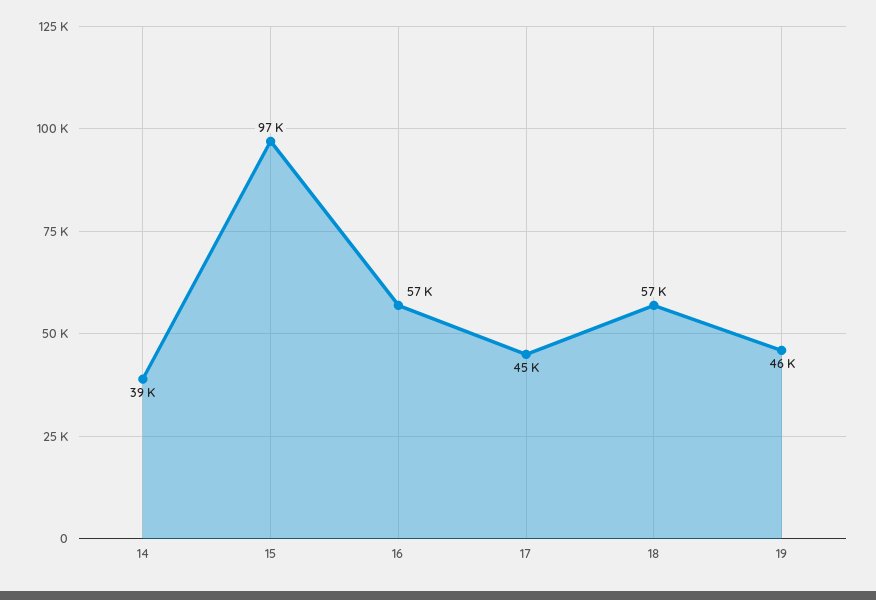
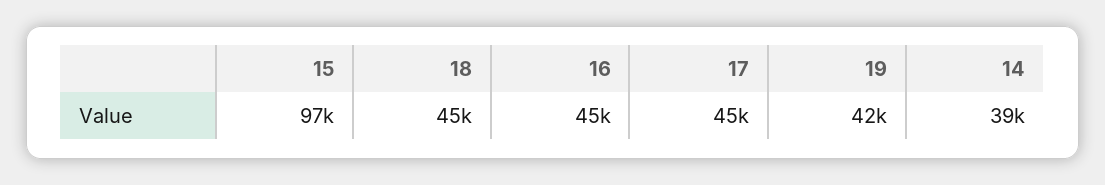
  {
    "14": 39000,
    "15": 97000,
-   "16": 57000,
+   "16": 45000,
    "17": 45000,
-   "18": 57000,
+   "18": 45000,
-   "19": 46000
+   "19": 42000
  }

